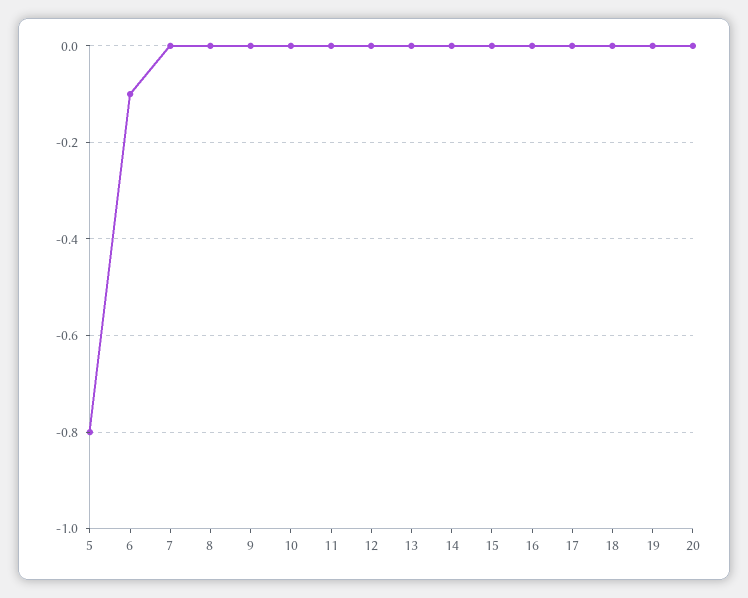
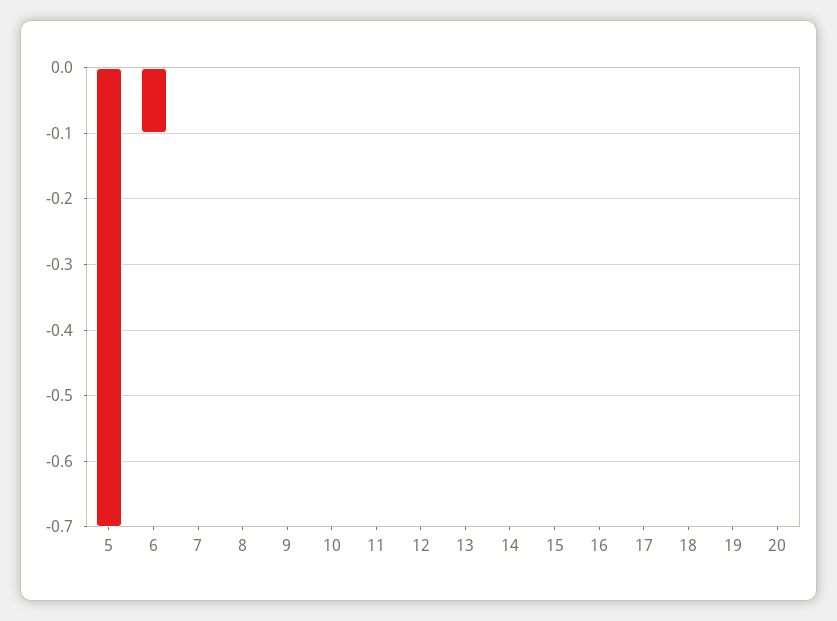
  {
-   "5": -0.8,
+   "5": -0.7,
    "6": -0.1,
    "7": 0,
    "8": 0,
    "9": 0,
    "10": 0,
    "11": 0,
    "12": 0,
    "13": 0,
    "14": 0,
    "15": 0,
    "16": 0,
    "17": 0,
    "18": 0,
    "19": 0,
    "20": 0
  }

